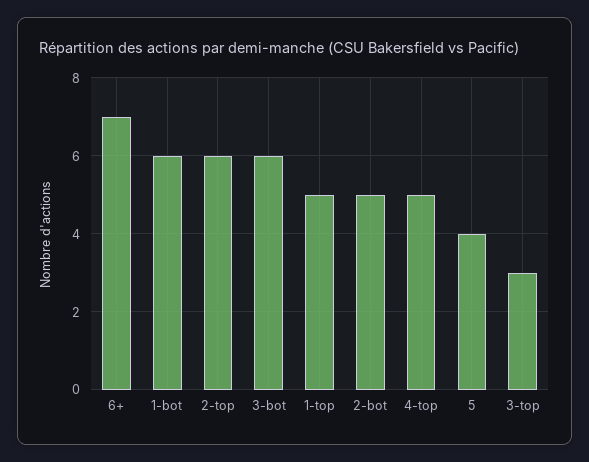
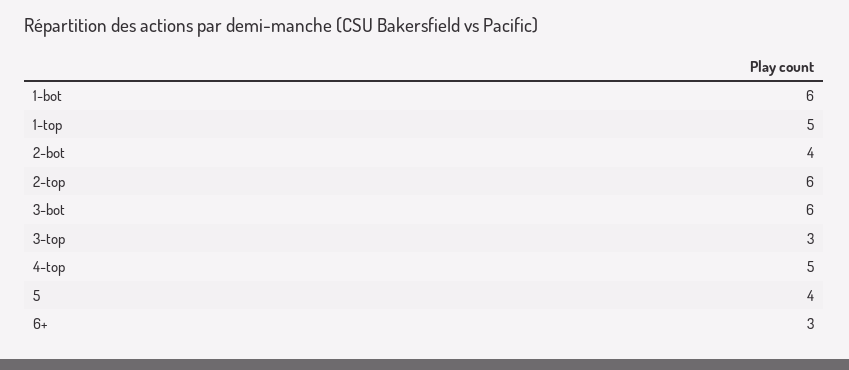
  {
-   "6+": 7,
+   "6+": 3,
    "1-bot": 6,
    "2-top": 6,
    "3-bot": 6,
    "1-top": 5,
-   "2-bot": 5,
+   "2-bot": 4,
    "4-top": 5,
    "5": 4,
    "3-top": 3
  }

